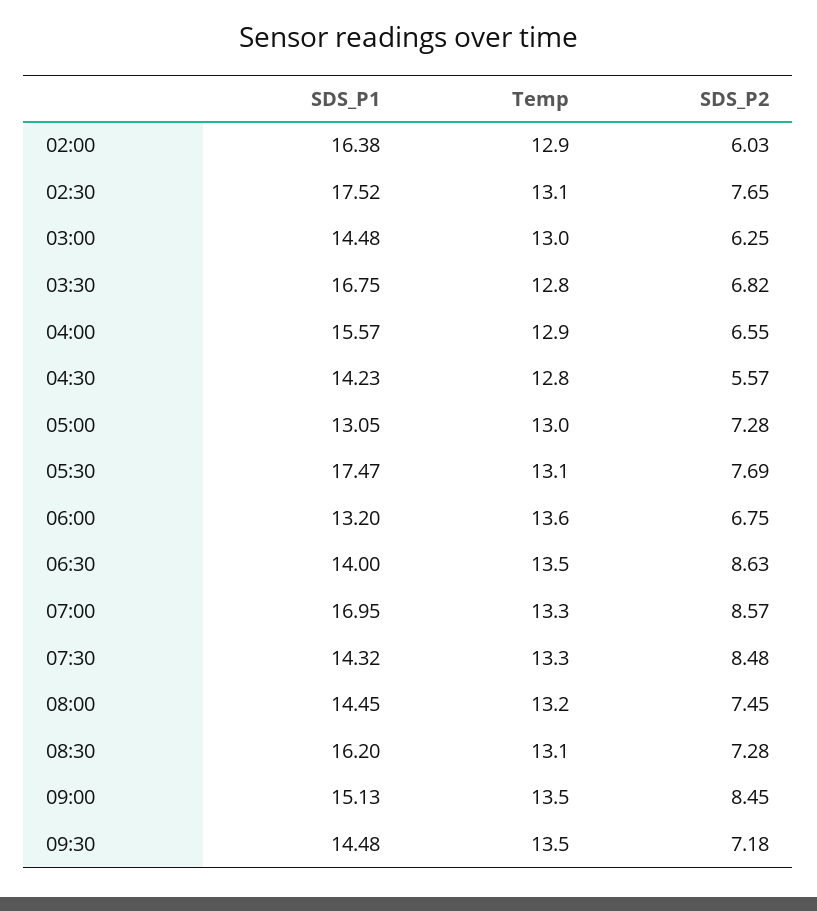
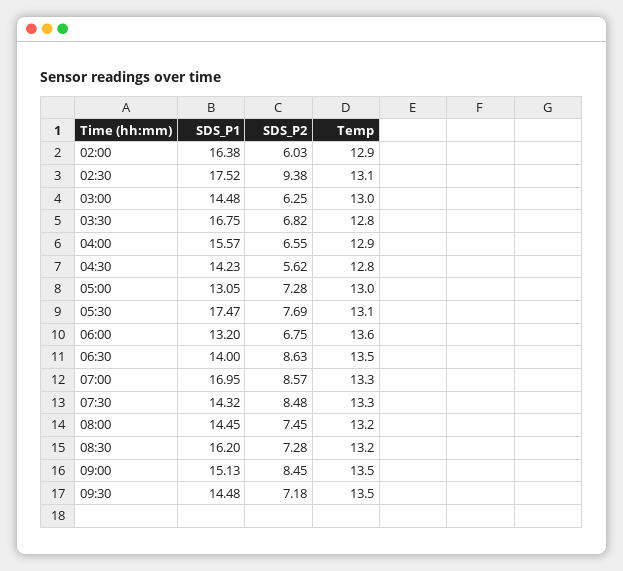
  {
    "SDS_P1": {
      "02:00": 16.38,
      "02:30": 17.52,
      "03:00": 14.48,
      "03:30": 16.75,
      "04:00": 15.57,
      "04:30": 14.23,
      "05:00": 13.05,
      "05:30": 17.47,
      "06:00": 13.2,
      "06:30": 14,
      "07:00": 16.95,
      "07:30": 14.32,
      "08:00": 14.45,
      "08:30": 16.2,
      "09:00": 15.13,
      "09:30": 14.48
    },
    "Temp": {
      "02:00": 12.9,
      "02:30": 13.1,
      "03:00": 13,
      "03:30": 12.8,
      "04:00": 12.9,
      "04:30": 12.8,
      "05:00": 13,
      "05:30": 13.1,
      "06:00": 13.6,
      "06:30": 13.5,
      "07:00": 13.3,
      "07:30": 13.3,
      "08:00": 13.2,
-     "08:30": 13.1,
+     "08:30": 13.2,
      "09:00": 13.5,
      "09:30": 13.5
    },
    "SDS_P2": {
      "02:00": 6.03,
-     "02:30": 7.65,
+     "02:30": 9.38,
      "03:00": 6.25,
      "03:30": 6.82,
      "04:00": 6.55,
-     "04:30": 5.57,
+     "04:30": 5.62,
      "05:00": 7.28,
      "05:30": 7.69,
      "06:00": 6.75,
      "06:30": 8.63,
      "07:00": 8.57,
      "07:30": 8.48,
      "08:00": 7.45,
      "08:30": 7.28,
      "09:00": 8.45,
      "09:30": 7.18
    }
  }

